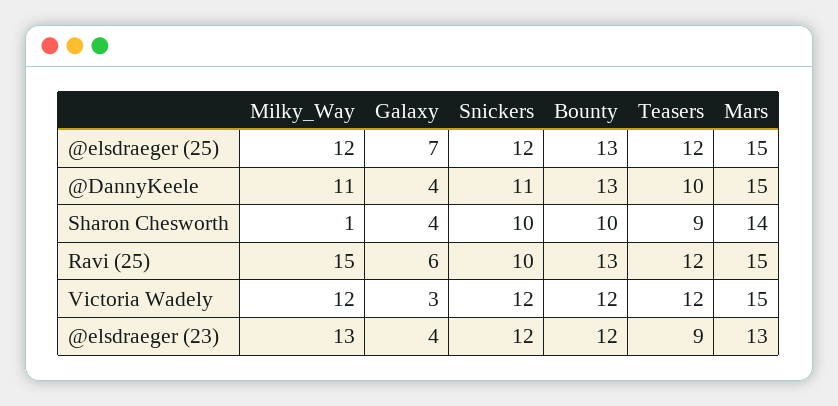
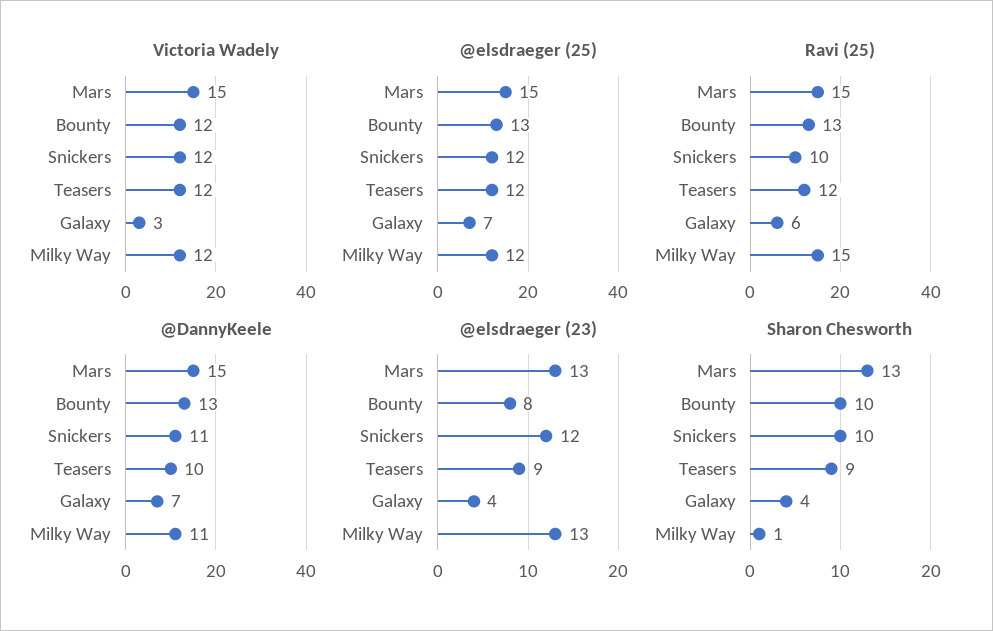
  {
    "@elsdraeger (25)": {
      "Milky_Way": 12,
      "Galaxy": 7,
      "Snickers": 12,
      "Bounty": 13,
      "Teasers": 12,
      "Mars": 15
    },
    "@DannyKeele": {
      "Milky_Way": 11,
-     "Galaxy": 4,
+     "Galaxy": 7,
      "Snickers": 11,
      "Bounty": 13,
      "Teasers": 10,
      "Mars": 15
    },
    "Sharon Chesworth": {
      "Milky_Way": 1,
      "Galaxy": 4,
      "Snickers": 10,
      "Bounty": 10,
      "Teasers": 9,
-     "Mars": 14
+     "Mars": 13
    },
    "Ravi (25)": {
      "Milky_Way": 15,
      "Galaxy": 6,
      "Snickers": 10,
      "Bounty": 13,
      "Teasers": 12,
      "Mars": 15
    },
    "Victoria Wadely": {
      "Milky_Way": 12,
      "Galaxy": 3,
      "Snickers": 12,
      "Bounty": 12,
      "Teasers": 12,
      "Mars": 15
    },
    "@elsdraeger (23)": {
      "Milky_Way": 13,
      "Galaxy": 4,
      "Snickers": 12,
-     "Bounty": 12,
+     "Bounty": 8,
      "Teasers": 9,
      "Mars": 13
    }
  }

